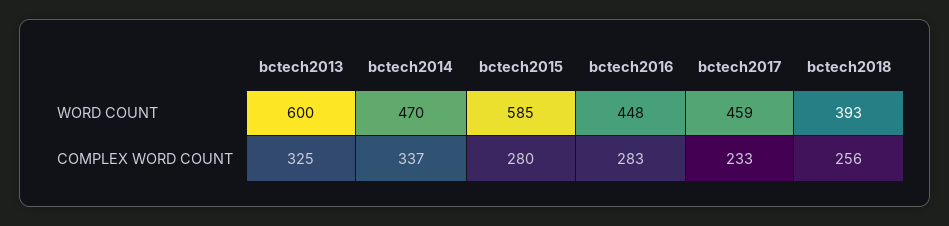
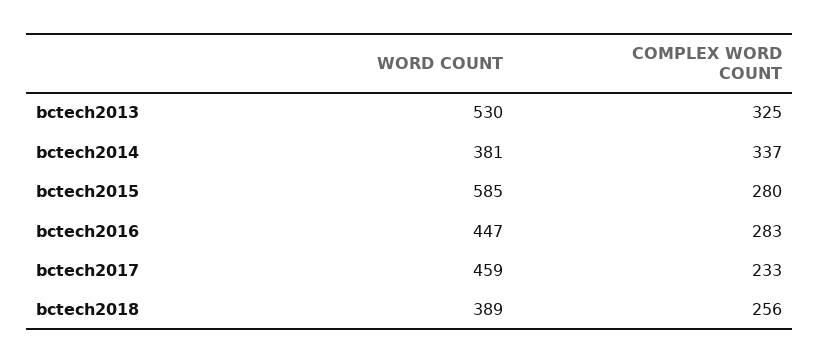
  {
    "bctech2013": {
-     "WORD COUNT": 600,
+     "WORD COUNT": 530,
      "COMPLEX WORD COUNT": 325
    },
    "bctech2014": {
-     "WORD COUNT": 470,
+     "WORD COUNT": 381,
      "COMPLEX WORD COUNT": 337
    },
    "bctech2015": {
      "WORD COUNT": 585,
      "COMPLEX WORD COUNT": 280
    },
    "bctech2016": {
-     "WORD COUNT": 448,
+     "WORD COUNT": 447,
      "COMPLEX WORD COUNT": 283
    },
    "bctech2017": {
      "WORD COUNT": 459,
      "COMPLEX WORD COUNT": 233
    },
    "bctech2018": {
-     "WORD COUNT": 393,
+     "WORD COUNT": 389,
      "COMPLEX WORD COUNT": 256
    }
  }

